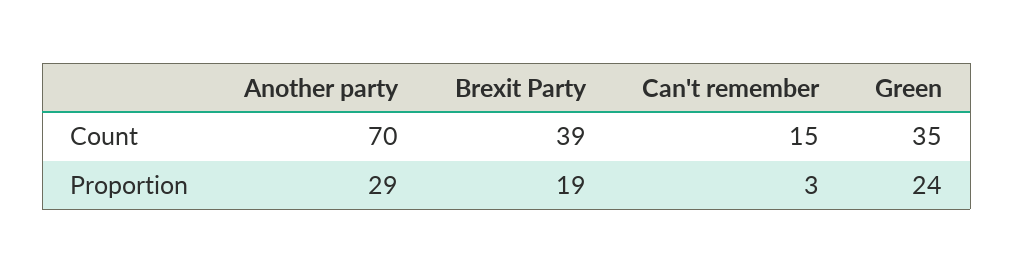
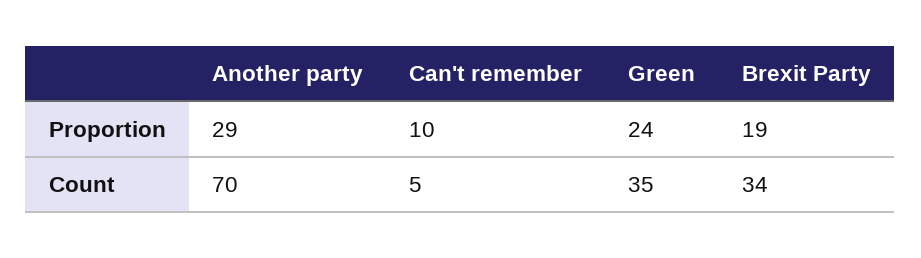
  {
    "Another party": {
      "Count": 70,
      "Proportion": 29
    },
    "Brexit Party": {
-     "Count": 39,
+     "Count": 34,
      "Proportion": 19
    },
    "Can't remember": {
-     "Count": 15,
+     "Count": 5,
-     "Proportion": 3
+     "Proportion": 10
    },
    "Green": {
      "Count": 35,
      "Proportion": 24
    }
  }

